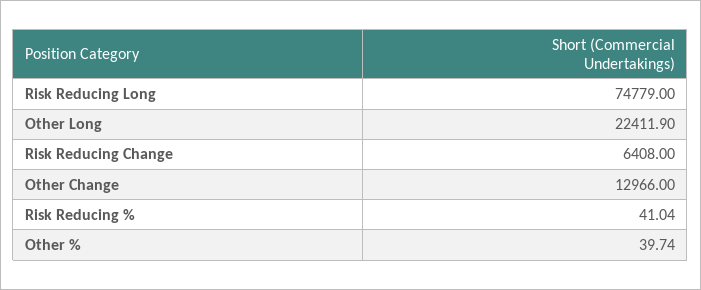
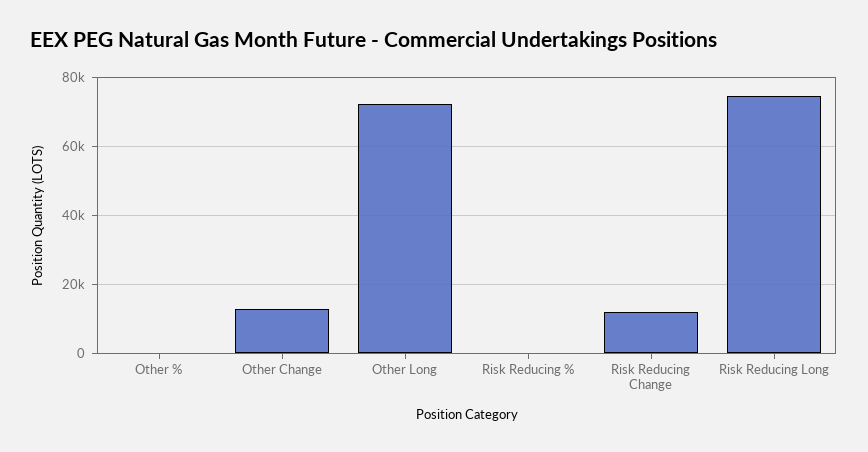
  {
    "Risk Reducing Long": 74779,
-   "Other Long": 22411.9,
+   "Other Long": 72000,
-   "Risk Reducing Change": 6408,
+   "Risk Reducing Change": 12000,
    "Other Change": 12966,
    "Risk Reducing %": 41.04,
    "Other %": 39.74
  }

